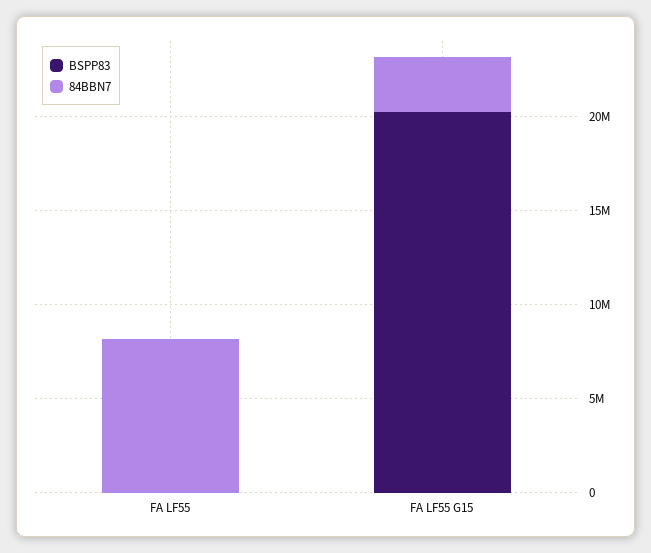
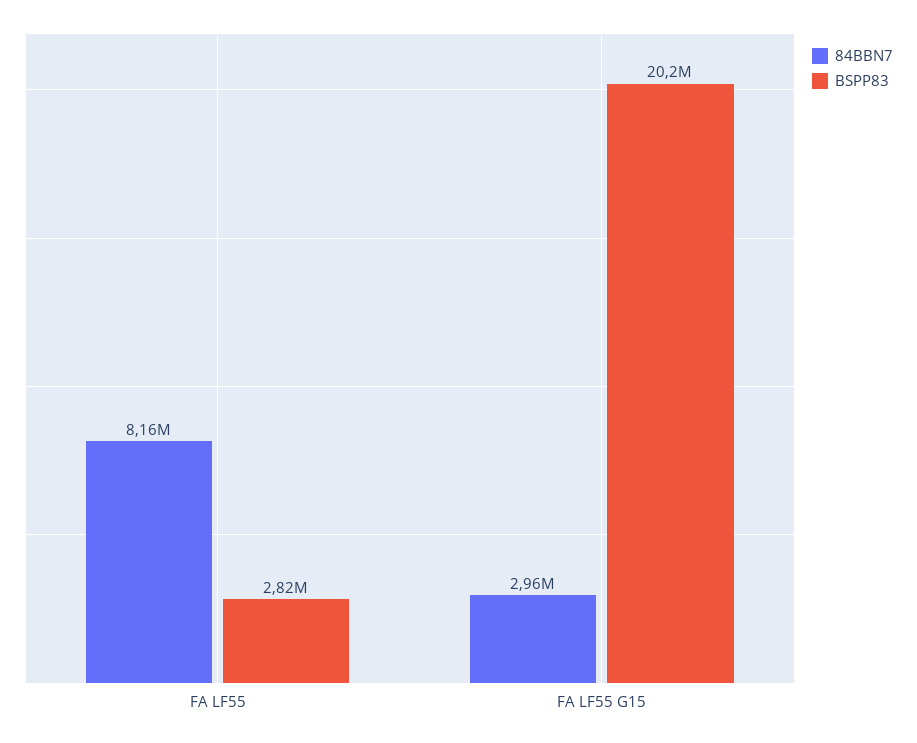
  {
    "BSPP83": {
-     "FA LF55": 0,
+     "FA LF55": 2820000,
      "FA LF55 G15": 20200000
    },
    "84BBN7": {
      "FA LF55": 8160000,
      "FA LF55 G15": 2960000
    }
  }

